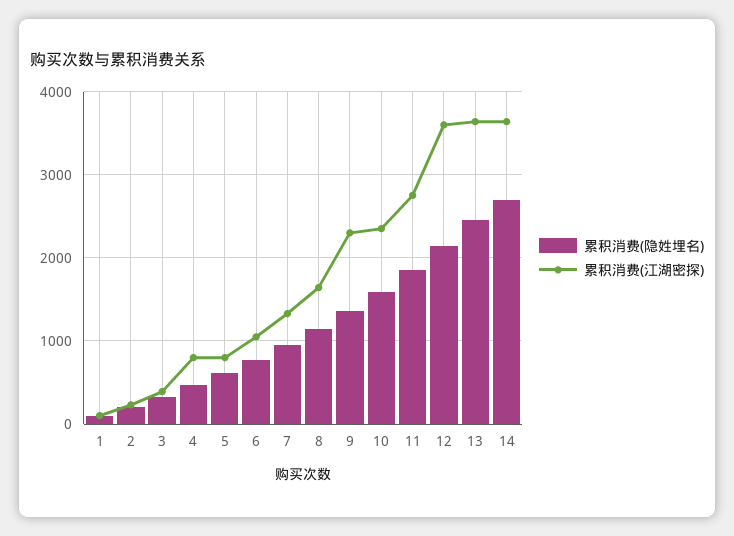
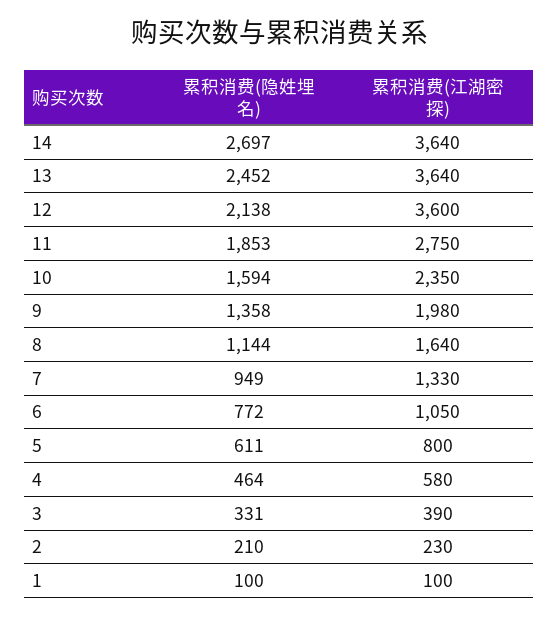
  {
    "累积消费(隐姓埋名)": {
      "1": 100,
      "2": 210,
      "3": 331,
      "4": 464,
      "5": 611,
      "6": 772,
      "7": 949,
      "8": 1144,
      "9": 1358,
      "10": 1594,
      "11": 1853,
      "12": 2138,
      "13": 2452,
      "14": 2697
    },
    "累积消费(江湖密探)": {
      "1": 100,
      "2": 230,
      "3": 390,
-     "4": 800,
+     "4": 580,
      "5": 800,
      "6": 1050,
      "7": 1330,
      "8": 1640,
-     "9": 2300,
+     "9": 1980,
      "10": 2350,
      "11": 2750,
      "12": 3600,
      "13": 3640,
      "14": 3640
    }
  }

